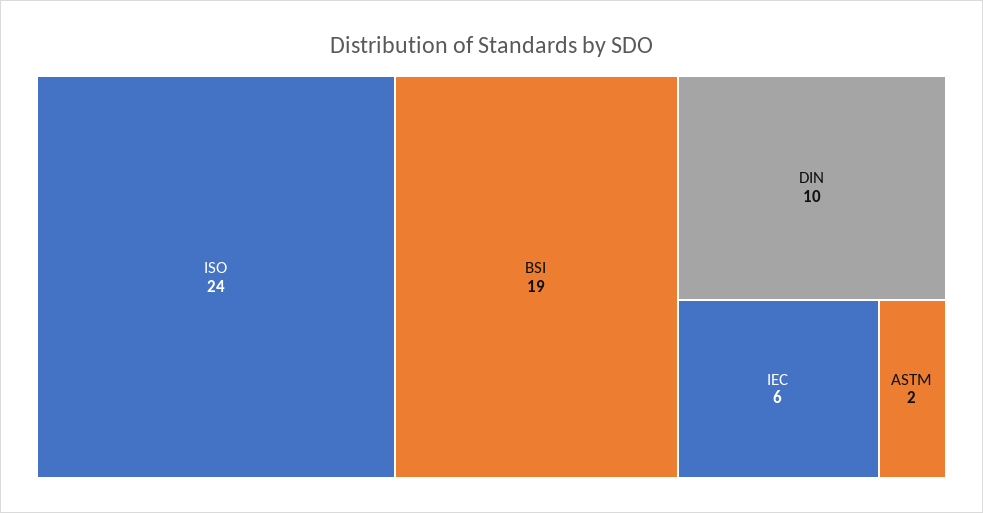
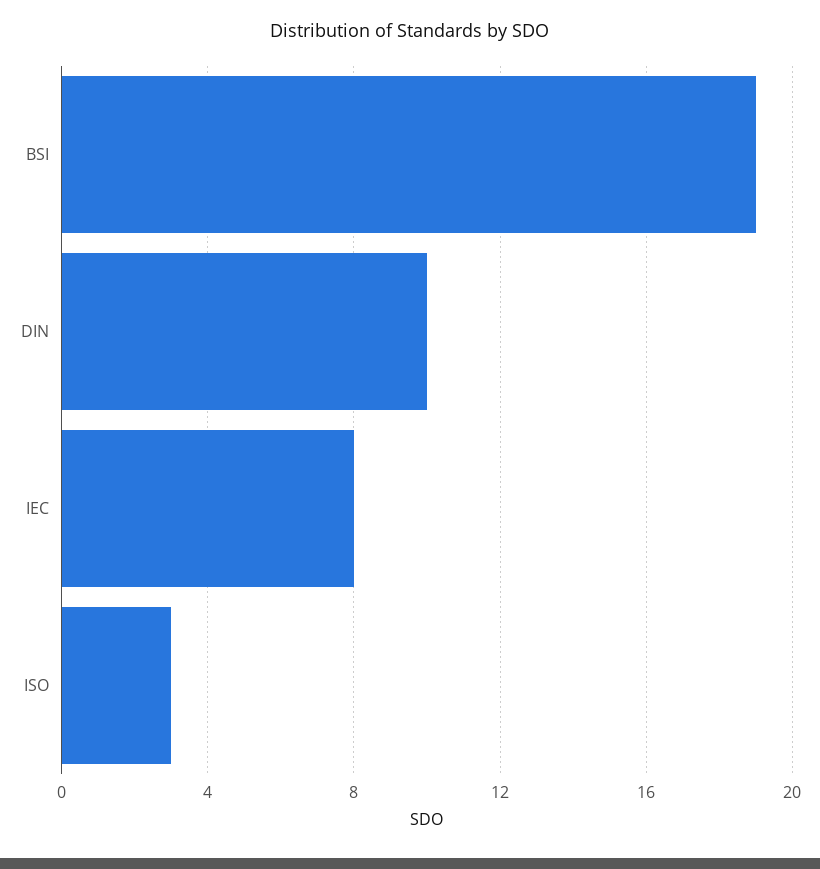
  {
-   "ISO": 24,
+   "ISO": 3,
    "BSI": 19,
    "DIN": 10,
-   "IEC": 6,
+   "IEC": 8
-   "ASTM": 2
  }

